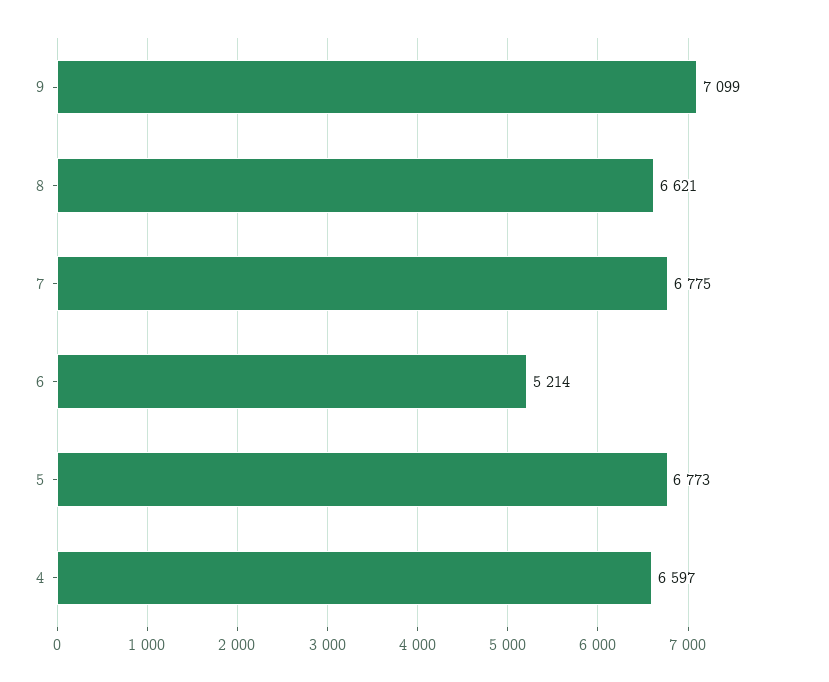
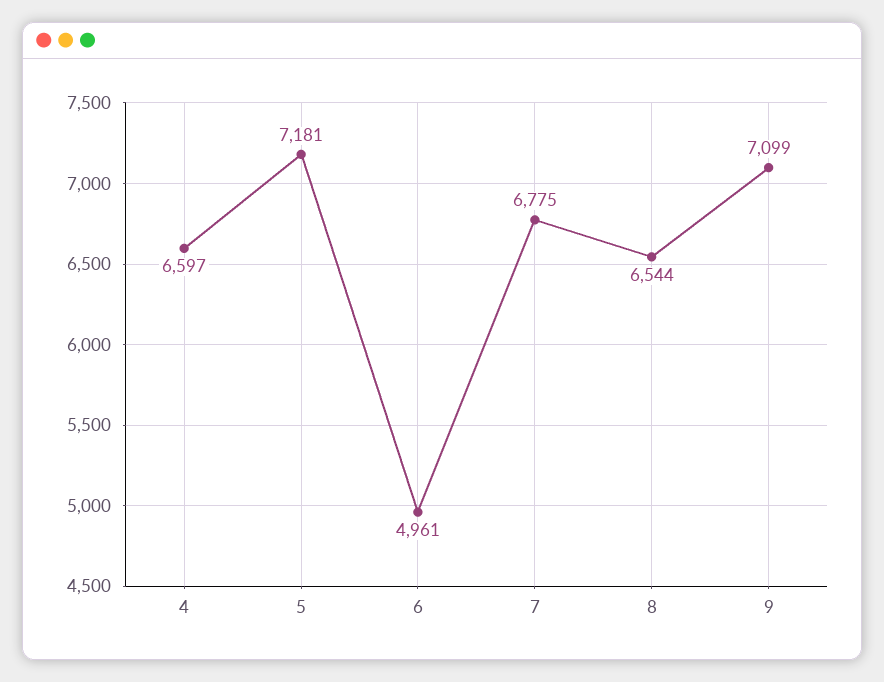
  {
    "9": 7099,
-   "8": 6621,
+   "8": 6544,
    "7": 6775,
-   "6": 5214,
+   "6": 4961,
-   "5": 6773,
+   "5": 7181,
    "4": 6597
  }

